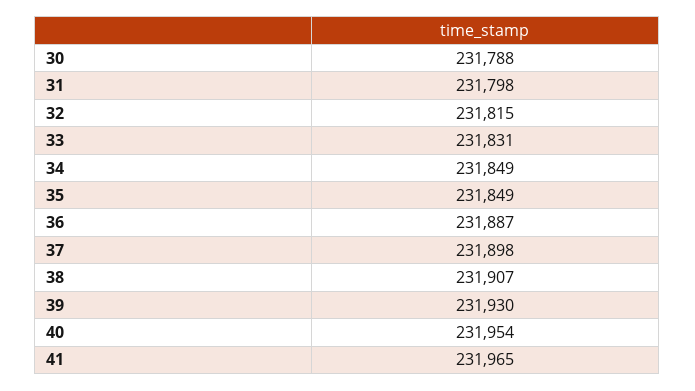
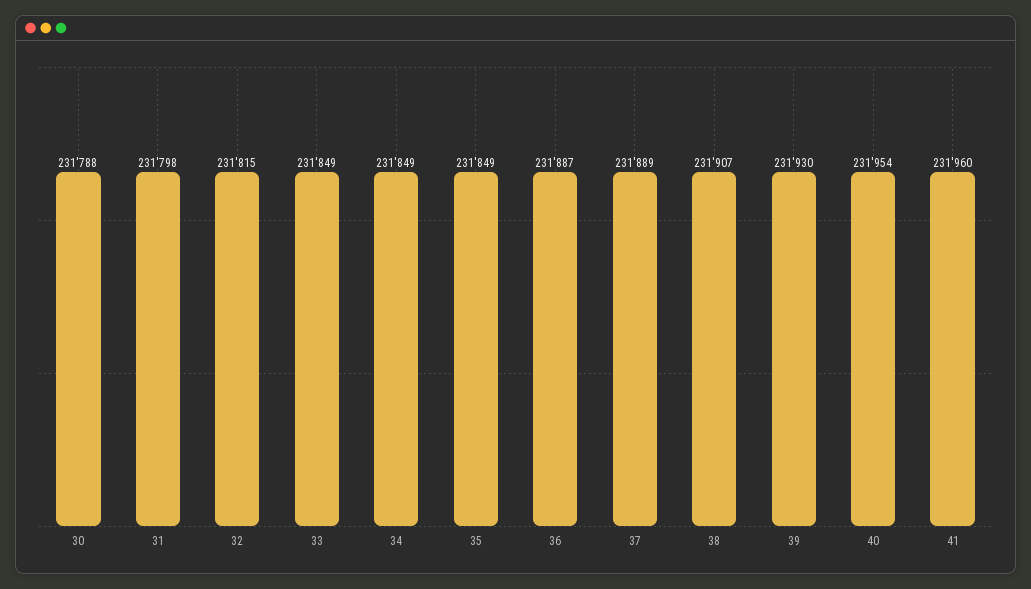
  {
    "30": 231788,
    "31": 231798,
    "32": 231815,
-   "33": 231831,
+   "33": 231849,
    "34": 231849,
    "35": 231849,
    "36": 231887,
-   "37": 231898,
+   "37": 231889,
    "38": 231907,
    "39": 231930,
    "40": 231954,
-   "41": 231965
+   "41": 231960
  }

